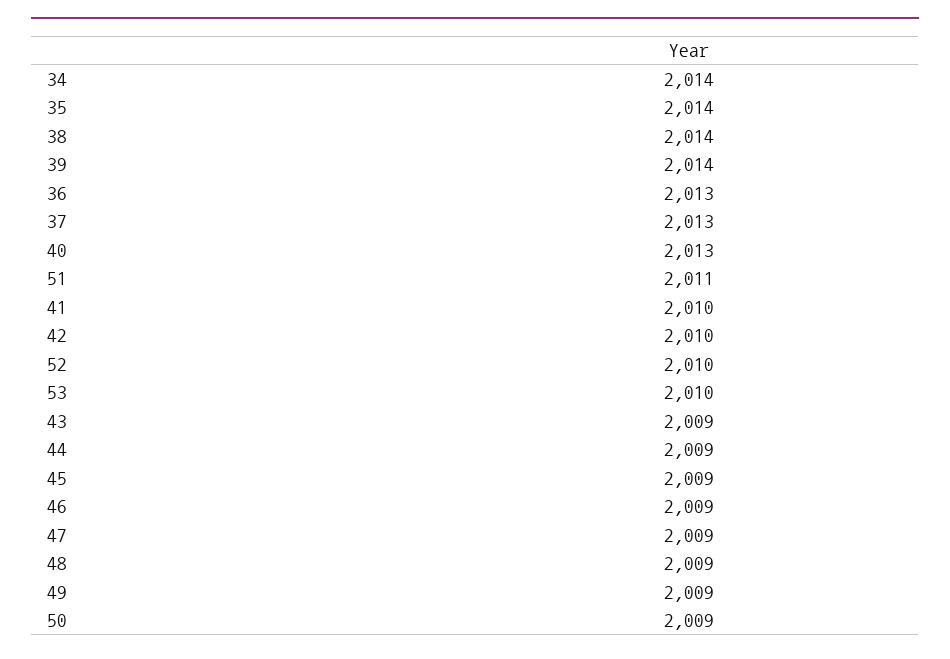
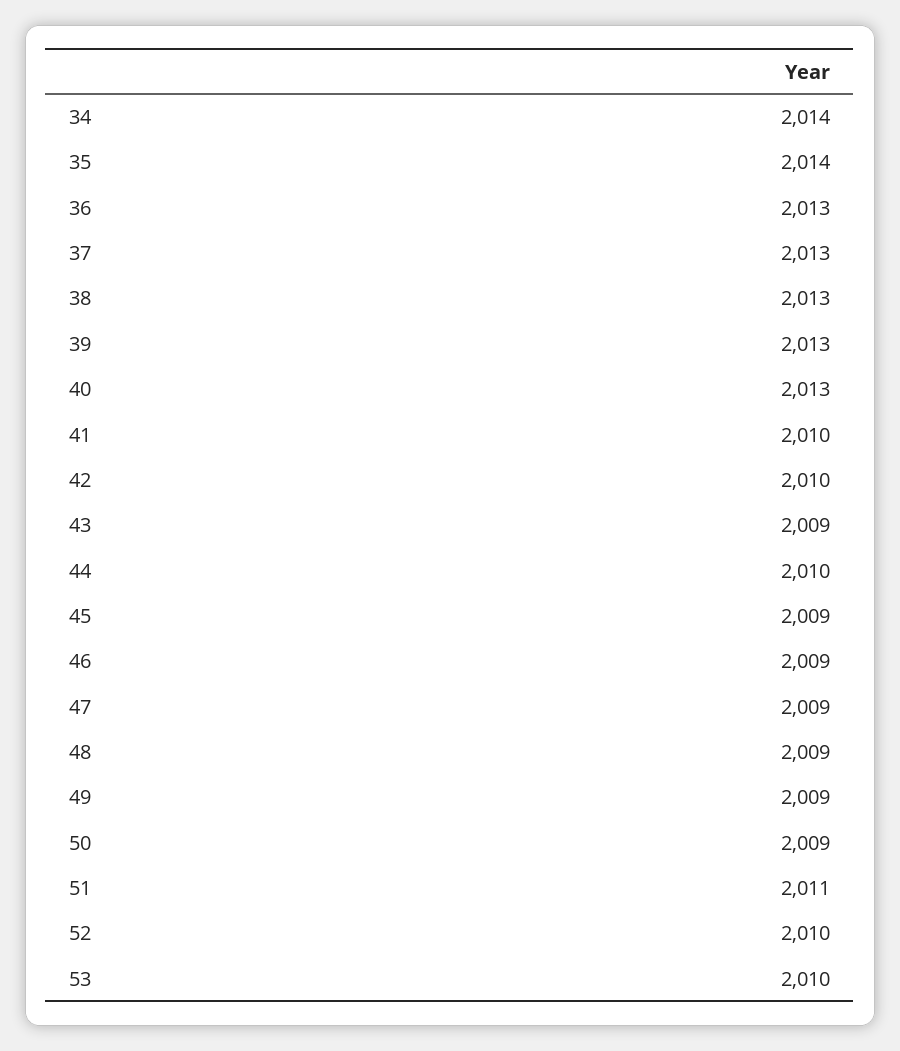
  {
    "34": 2014,
    "35": 2014,
-   "38": 2014,
+   "38": 2013,
-   "39": 2014,
+   "39": 2013,
    "36": 2013,
    "37": 2013,
    "40": 2013,
    "51": 2011,
    "41": 2010,
    "42": 2010,
    "52": 2010,
    "53": 2010,
    "43": 2009,
-   "44": 2009,
+   "44": 2010,
    "45": 2009,
    "46": 2009,
    "47": 2009,
    "48": 2009,
    "49": 2009,
    "50": 2009
  }

